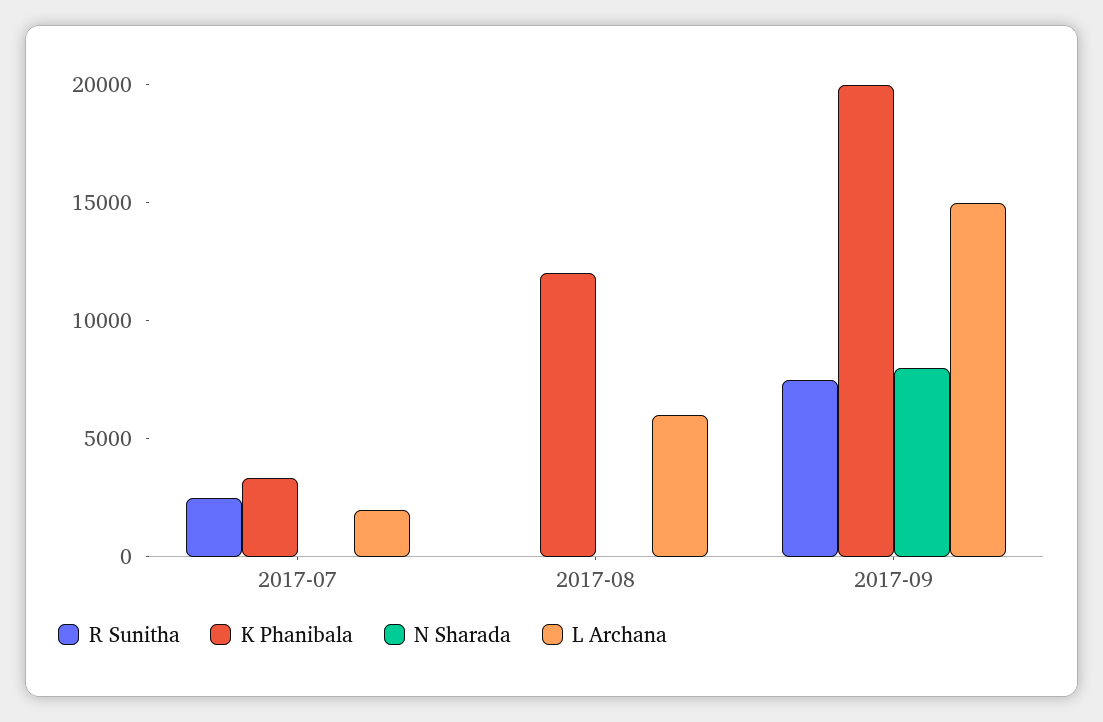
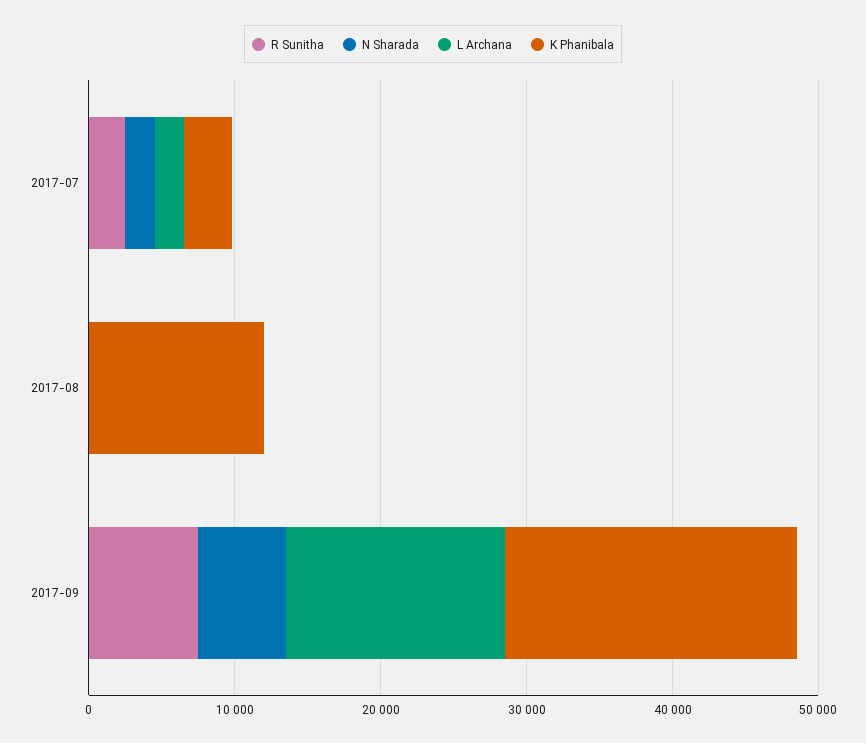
  {
    "R Sunitha": {
      "2017-07": 3000,
      "2017-08": 0,
      "2017-09": 8000
    },
    "K Phanibala": {
      "2017-07": 3000,
      "2017-08": 12000,
      "2017-09": 20000
    },
    "N Sharada": {
-     "2017-07": 0,
+     "2017-07": 2000,
      "2017-08": 0,
-     "2017-09": 8000
+     "2017-09": 6000
    },
    "L Archana": {
      "2017-07": 2000,
-     "2017-08": 6000,
+     "2017-08": 0,
      "2017-09": 15000
    }
  }

